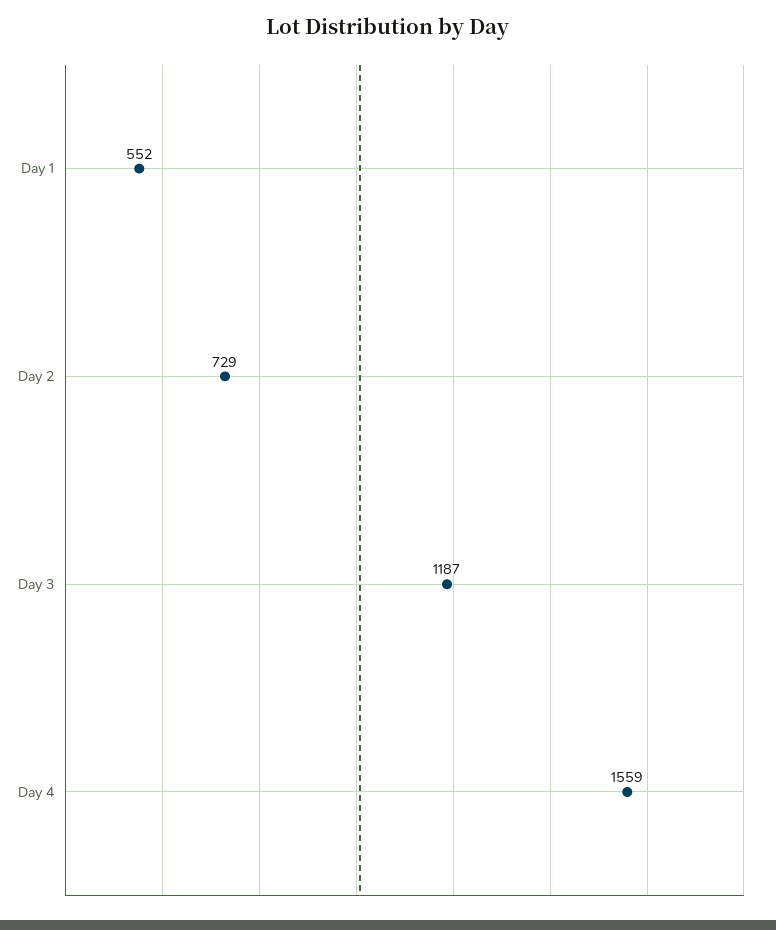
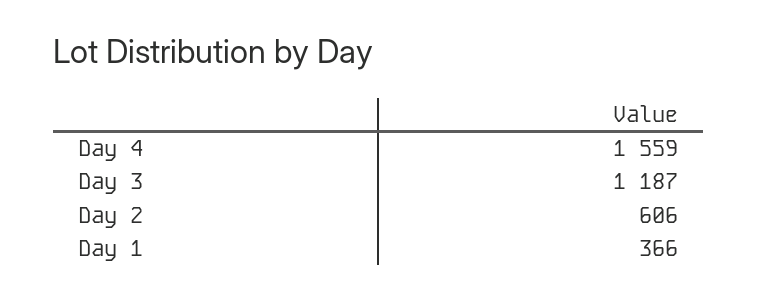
  {
-   "Day 1": 552,
+   "Day 1": 366,
-   "Day 2": 729,
+   "Day 2": 606,
    "Day 3": 1187,
    "Day 4": 1559
  }

